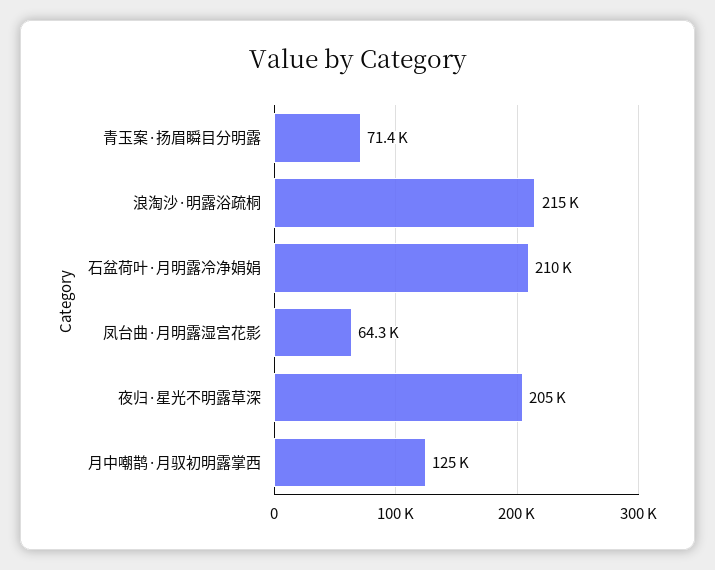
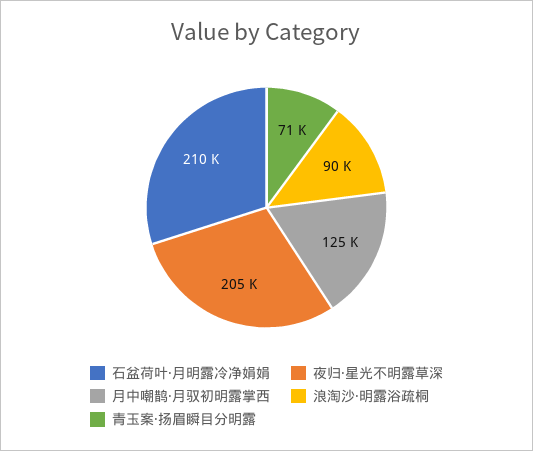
  {
    "青玉案·扬眉瞬目分明露": 71400,
-   "浪淘沙·明露浴疏桐": 215000,
+   "浪淘沙·明露浴疏桐": 90000,
    "石盆荷叶·月明露冷净娟娟": 210000,
-   "凤台曲·月明露湿宫花影": 64300,
    "夜归·星光不明露草深": 205000,
    "月中嘲鹊·月驭初明露掌西": 125000
  }

